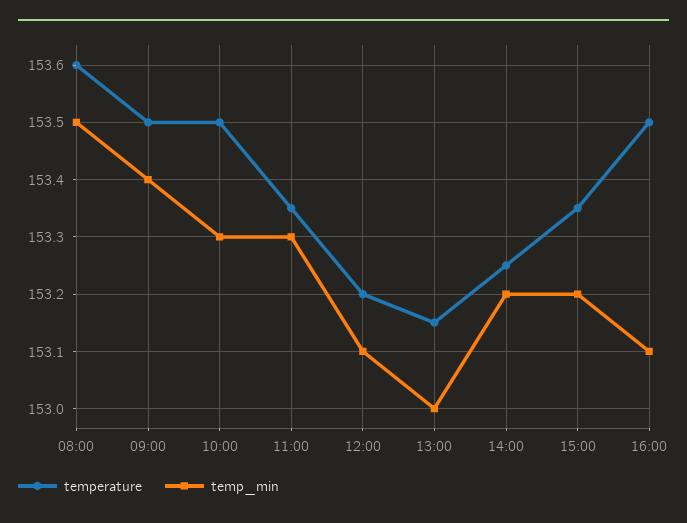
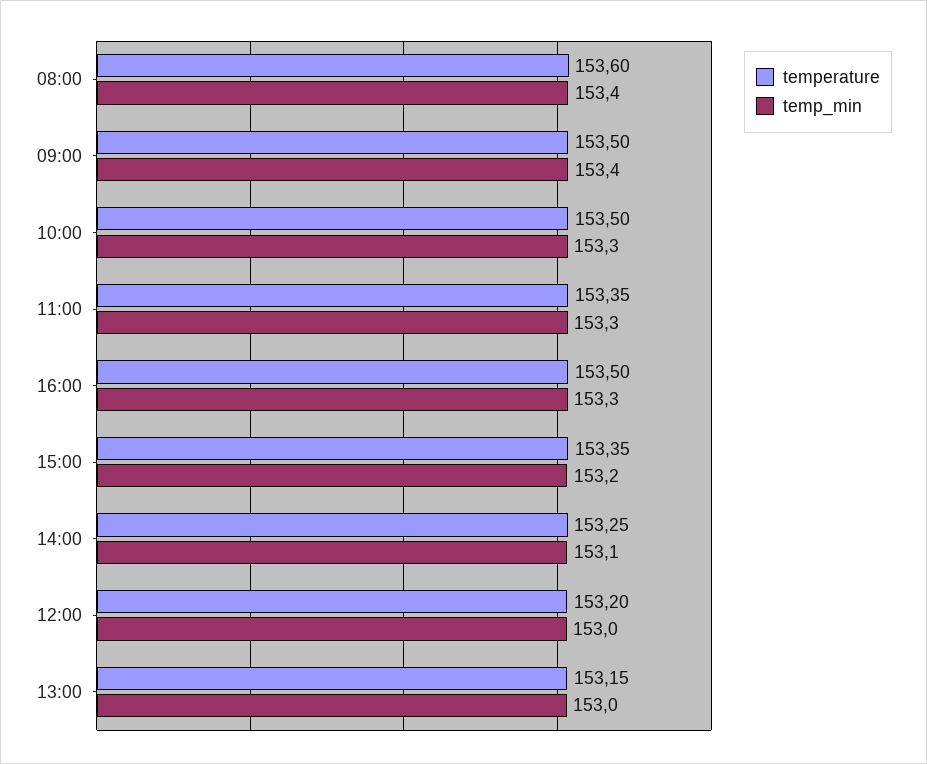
  {
    "temperature": {
      "08:00": 153.6,
      "09:00": 153.5,
      "10:00": 153.5,
      "11:00": 153.35,
      "12:00": 153.2,
      "13:00": 153.15,
      "14:00": 153.25,
      "15:00": 153.35,
      "16:00": 153.5
    },
    "temp_min": {
-     "08:00": 153.5,
+     "08:00": 153.4,
      "09:00": 153.4,
      "10:00": 153.3,
      "11:00": 153.3,
-     "12:00": 153.1,
+     "12:00": 153,
      "13:00": 153,
-     "14:00": 153.2,
+     "14:00": 153.1,
      "15:00": 153.2,
-     "16:00": 153.1
+     "16:00": 153.3
    }
  }

